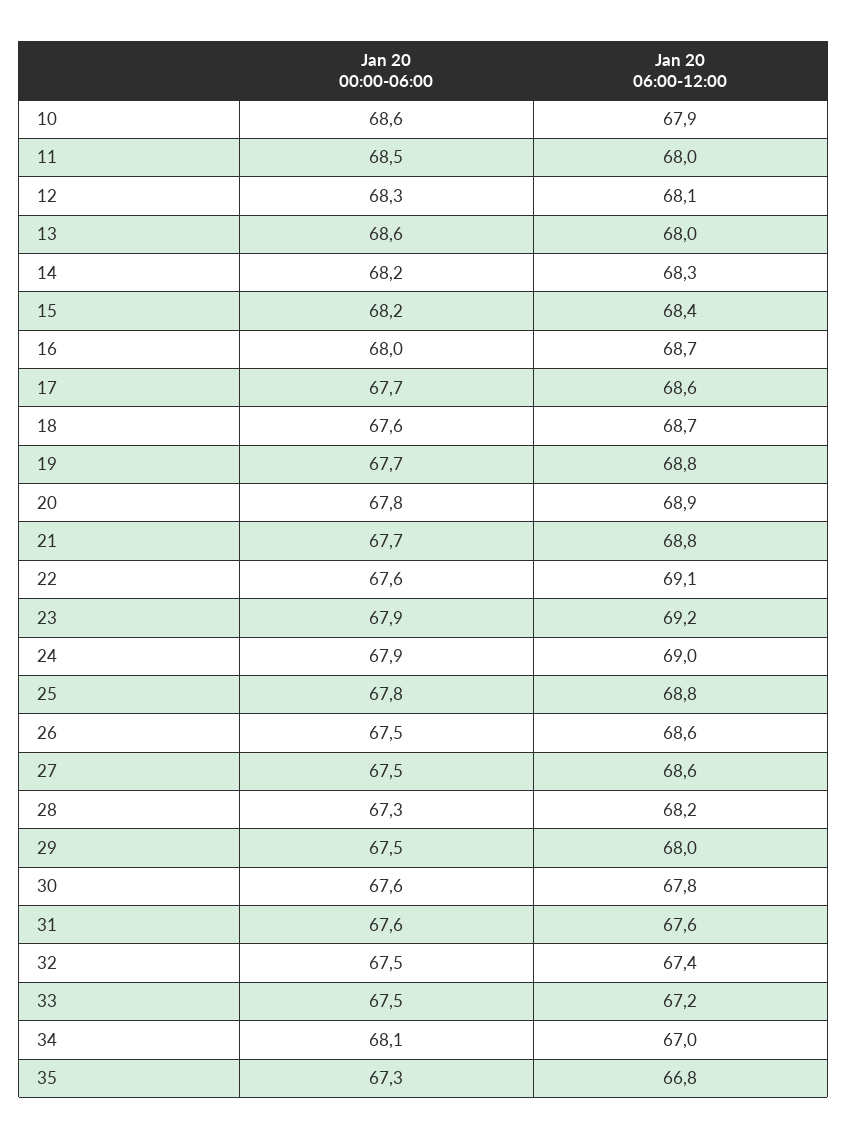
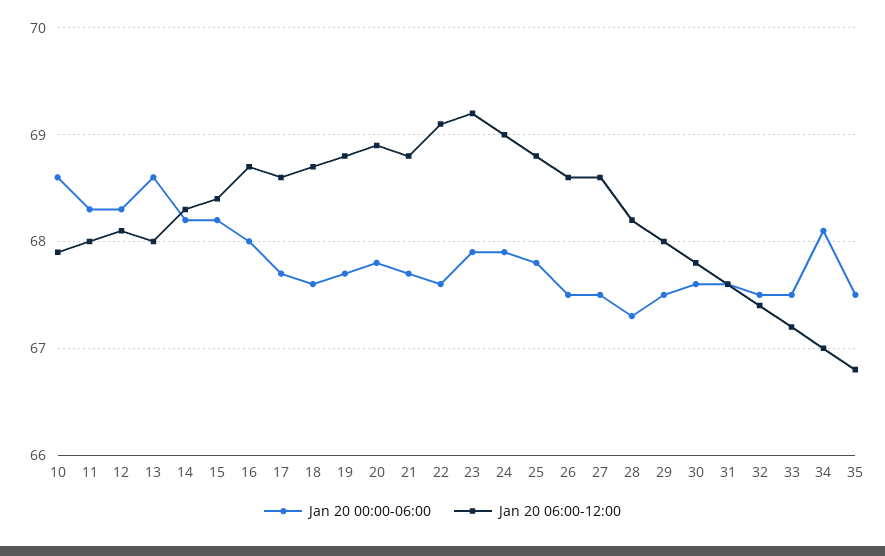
  {
    "Jan 20 00:00-06:00": {
      "10": 68.6,
-     "11": 68.5,
+     "11": 68.3,
      "12": 68.3,
      "13": 68.6,
      "14": 68.2,
      "15": 68.2,
      "16": 68,
      "17": 67.7,
      "18": 67.6,
      "19": 67.7,
      "20": 67.8,
      "21": 67.7,
      "22": 67.6,
      "23": 67.9,
      "24": 67.9,
      "25": 67.8,
      "26": 67.5,
      "27": 67.5,
      "28": 67.3,
      "29": 67.5,
      "30": 67.6,
      "31": 67.6,
      "32": 67.5,
      "33": 67.5,
      "34": 68.1,
-     "35": 67.3
+     "35": 67.5
    },
    "Jan 20 06:00-12:00": {
      "10": 67.9,
      "11": 68,
      "12": 68.1,
      "13": 68,
      "14": 68.3,
      "15": 68.4,
      "16": 68.7,
      "17": 68.6,
      "18": 68.7,
      "19": 68.8,
      "20": 68.9,
      "21": 68.8,
      "22": 69.1,
      "23": 69.2,
      "24": 69,
      "25": 68.8,
      "26": 68.6,
      "27": 68.6,
      "28": 68.2,
      "29": 68,
      "30": 67.8,
      "31": 67.6,
      "32": 67.4,
      "33": 67.2,
      "34": 67,
      "35": 66.8
    }
  }

